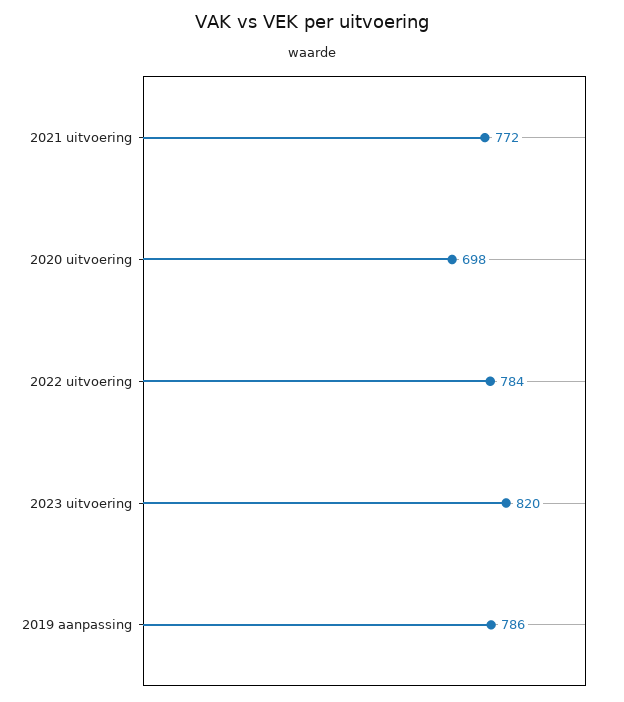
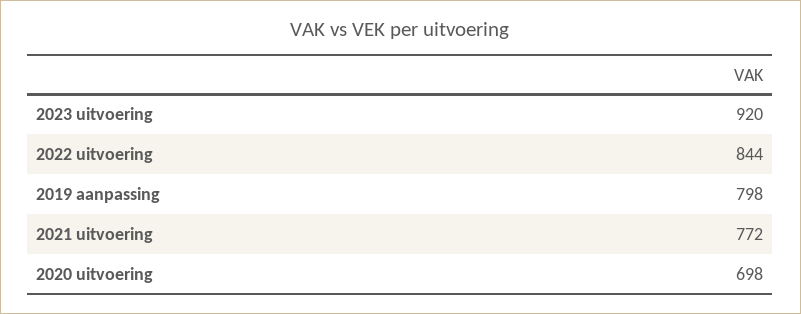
  {
    "2021 uitvoering": 772,
    "2020 uitvoering": 698,
-   "2022 uitvoering": 784,
+   "2022 uitvoering": 844,
-   "2023 uitvoering": 820,
+   "2023 uitvoering": 920,
-   "2019 aanpassing": 786
+   "2019 aanpassing": 798
  }

